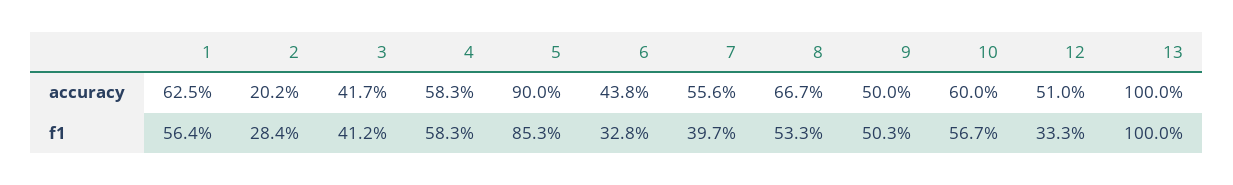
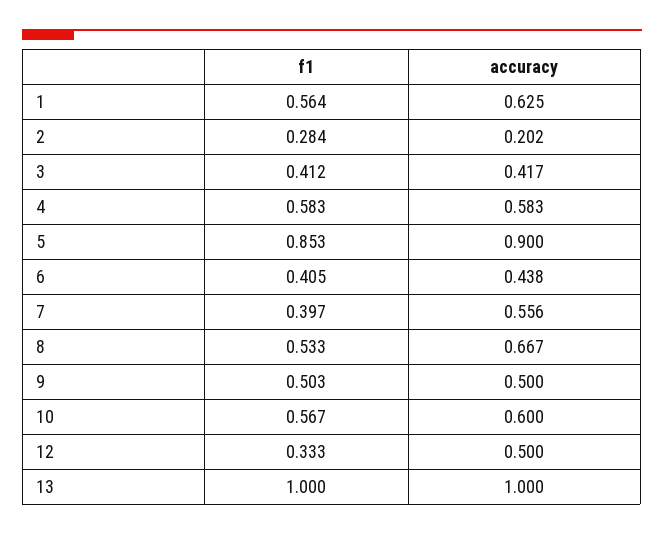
  {
    "1": {
      "accuracy": 0.625,
      "f1": 0.564
    },
    "2": {
      "accuracy": 0.202,
      "f1": 0.284
    },
    "3": {
      "accuracy": 0.417,
      "f1": 0.412
    },
    "4": {
      "accuracy": 0.583,
      "f1": 0.583
    },
    "5": {
      "accuracy": 0.9,
      "f1": 0.853
    },
    "6": {
      "accuracy": 0.438,
-     "f1": 0.328
+     "f1": 0.405
    },
    "7": {
      "accuracy": 0.556,
      "f1": 0.397
    },
    "8": {
      "accuracy": 0.667,
      "f1": 0.533
    },
    "9": {
      "accuracy": 0.5,
      "f1": 0.503
    },
    "10": {
      "accuracy": 0.6,
      "f1": 0.567
    },
    "12": {
-     "accuracy": 0.51,
+     "accuracy": 0.5,
      "f1": 0.333
    },
    "13": {
      "accuracy": 1,
      "f1": 1
    }
  }

